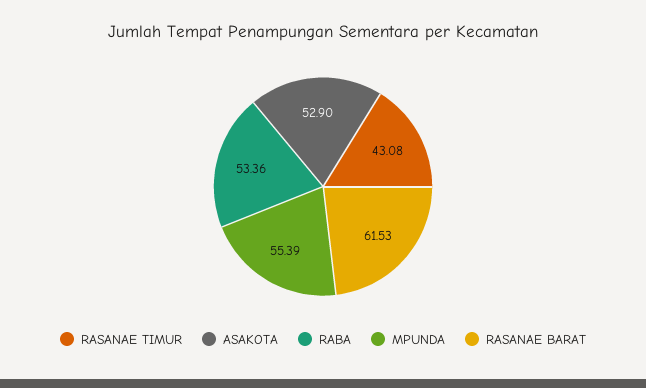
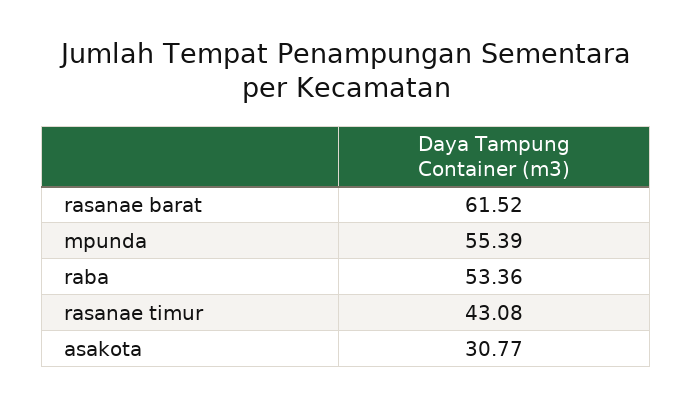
  {
    "RASANAE TIMUR": 43.08,
-   "ASAKOTA": 52.9,
+   "ASAKOTA": 30.77,
    "RABA": 53.36,
    "MPUNDA": 55.39,
-   "RASANAE BARAT": 61.53
+   "RASANAE BARAT": 61.52
  }

